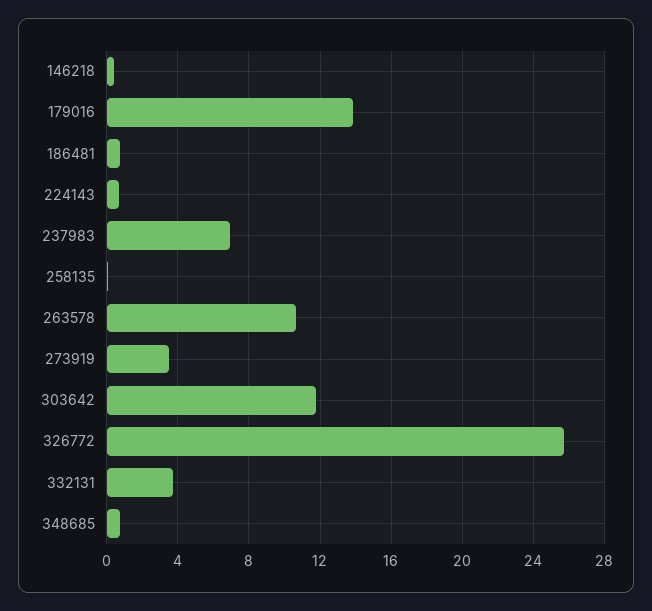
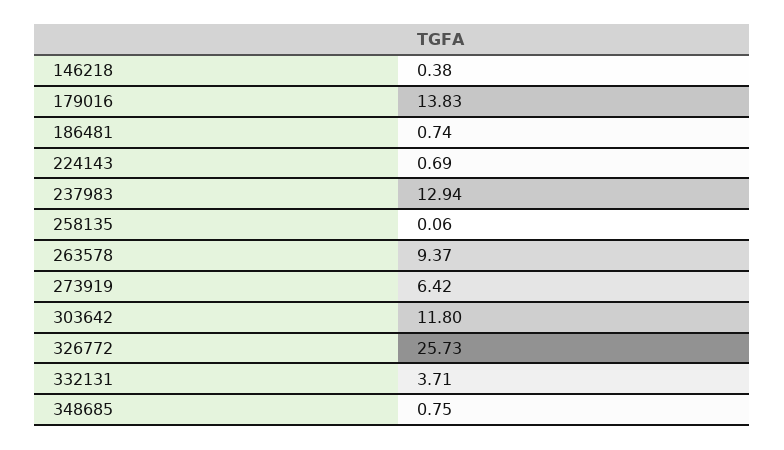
  {
    "146218": 0.38,
    "179016": 13.83,
    "186481": 0.74,
    "224143": 0.69,
-   "237983": 7,
+   "237983": 12.94,
    "258135": 0.06,
-   "263578": 10.5,
+   "263578": 9.37,
-   "273919": 3.5,
+   "273919": 6.42,
    "303642": 11.8,
    "326772": 25.73,
    "332131": 3.71,
    "348685": 0.75
  }

